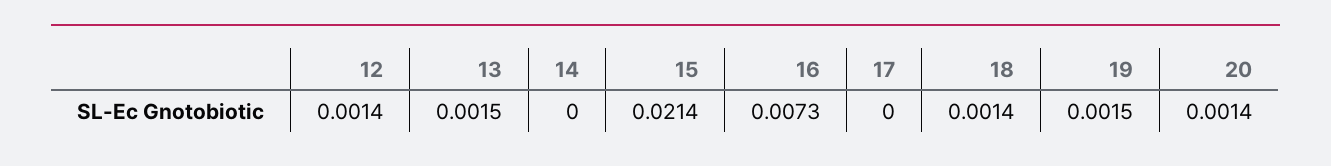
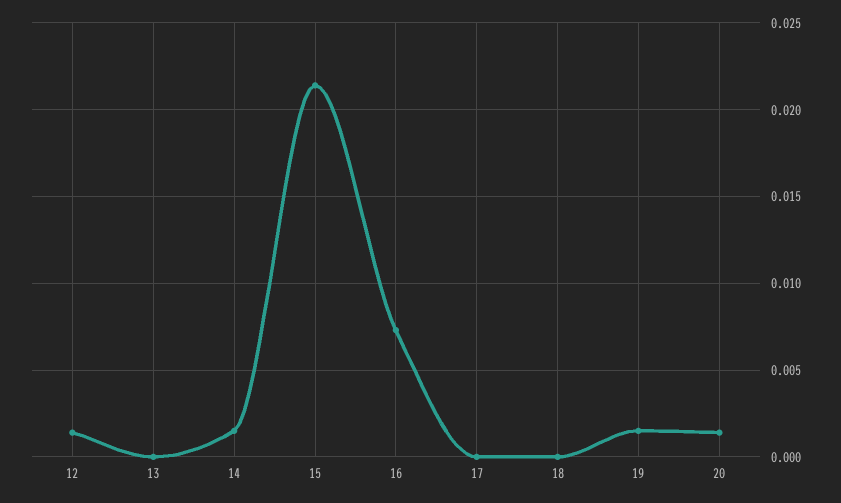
  {
    "12": 0.0014,
-   "13": 0.0015,
+   "13": 0,
-   "14": 0,
+   "14": 0.0015,
    "15": 0.0214,
    "16": 0.0073,
    "17": 0,
-   "18": 0.0014,
+   "18": 0,
    "19": 0.0015,
    "20": 0.0014
  }

